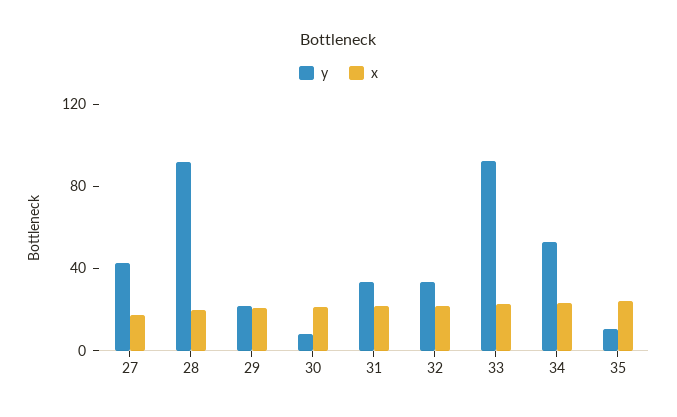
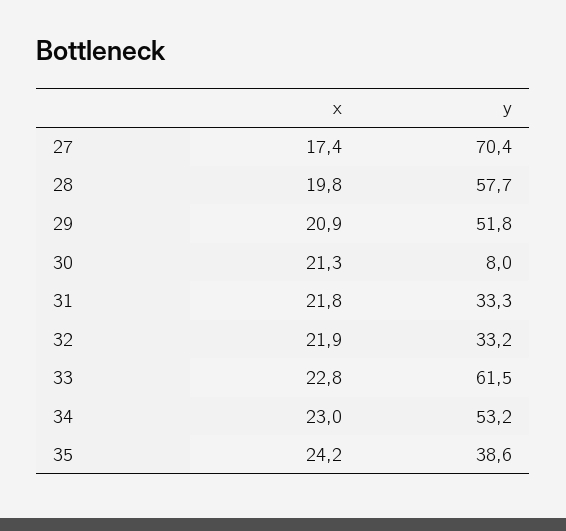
  {
    "y": {
-     "27": 40,
+     "27": 70.4,
-     "28": 90,
+     "28": 57.7,
-     "29": 20,
+     "29": 51.8,
      "30": 8,
      "31": 33.3,
      "32": 33.2,
-     "33": 90,
+     "33": 61.5,
      "34": 53.2,
-     "35": 10
+     "35": 38.6
    },
    "x": {
      "27": 17.4,
      "28": 19.8,
      "29": 20.9,
      "30": 21.3,
      "31": 21.8,
      "32": 21.9,
      "33": 22.8,
      "34": 23,
      "35": 24.2
    }
  }

